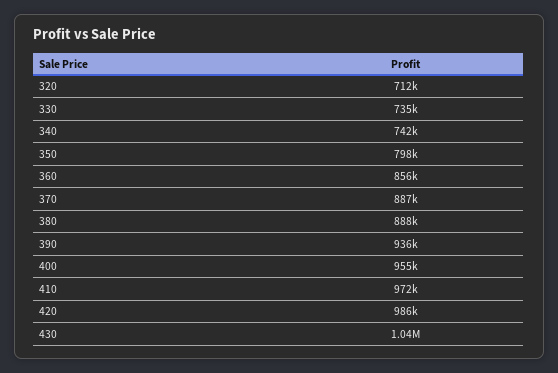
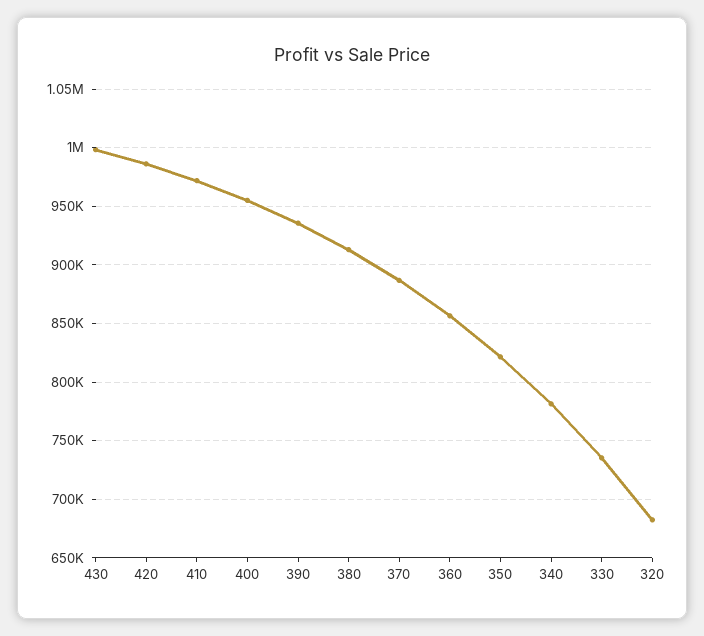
  {
-   "320": 712000,
+   "320": 680000,
    "330": 735000,
-   "340": 742000,
+   "340": 780000,
-   "350": 798000,
+   "350": 820000,
    "360": 856000,
    "370": 887000,
-   "380": 888000,
+   "380": 910000,
    "390": 936000,
    "400": 955000,
    "410": 972000,
    "420": 986000,
-   "430": 1040000
+   "430": 1000000
  }

